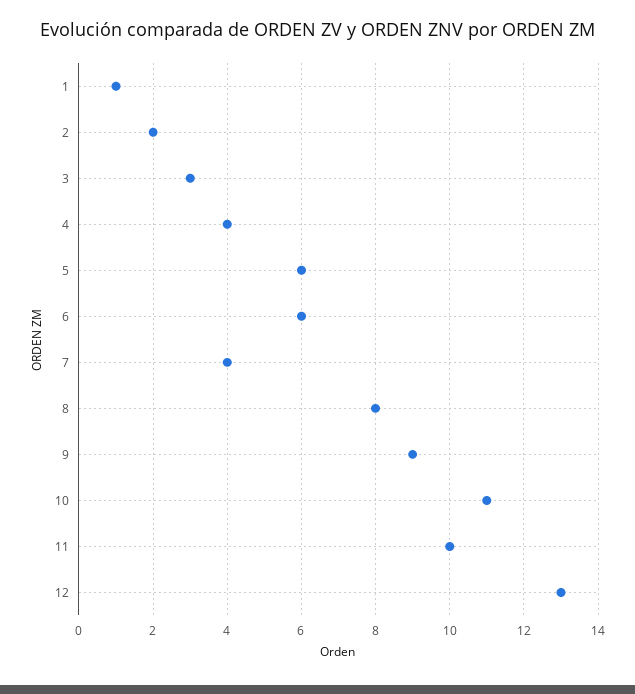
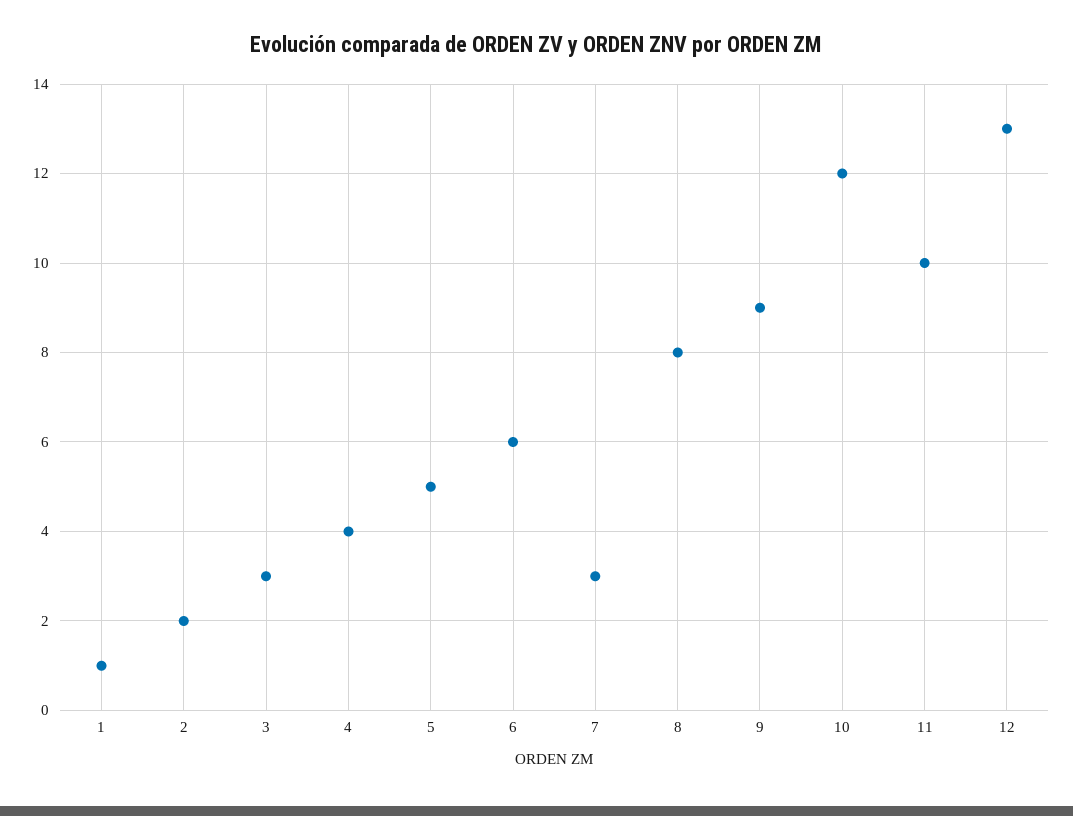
  {
    "1": 1,
    "2": 2,
    "3": 3,
    "4": 4,
-   "5": 6,
+   "5": 5,
    "6": 6,
-   "7": 4,
+   "7": 3,
    "8": 8,
    "9": 9,
-   "10": 11,
+   "10": 12,
    "11": 10,
    "12": 13
  }

